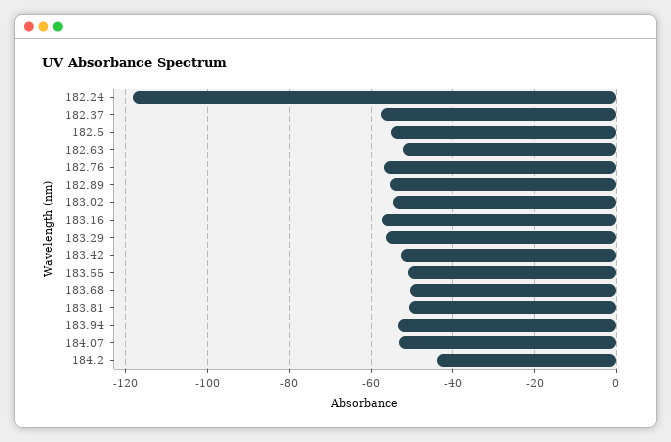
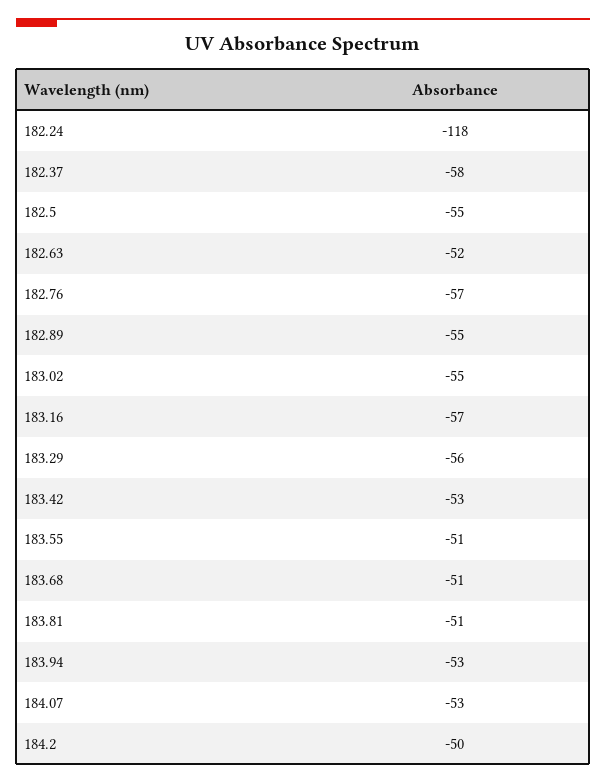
  {
    "182.24": -118,
    "182.37": -58,
    "182.5": -55,
    "182.63": -52,
    "182.76": -57,
    "182.89": -55,
    "183.02": -55,
    "183.16": -57,
    "183.29": -56,
    "183.42": -53,
    "183.55": -51,
    "183.68": -51,
    "183.81": -51,
    "183.94": -53,
    "184.07": -53,
-   "184.2": -44
+   "184.2": -50
  }

